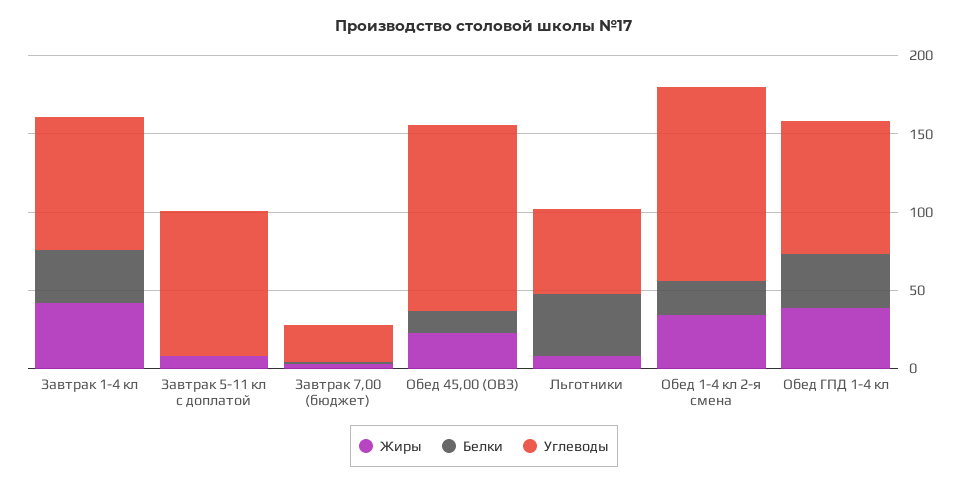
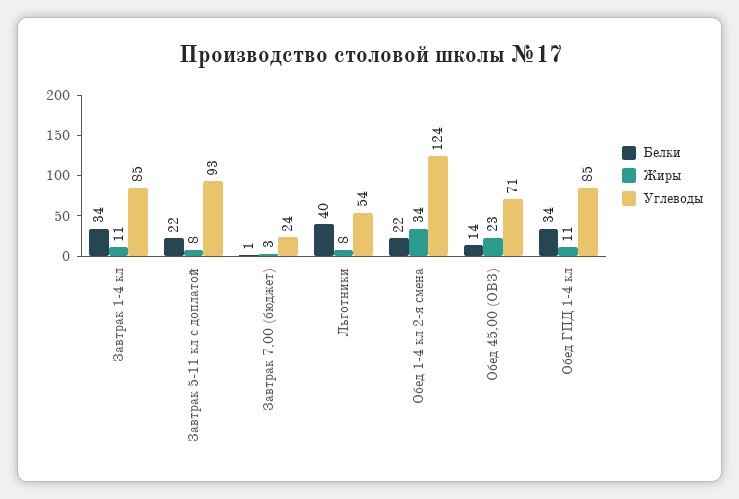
  {
    "Жиры": {
-     "Завтрак 1-4 кл": 40,
+     "Завтрак 1-4 кл": 11,
      "Завтрак 5-11 кл с доплатой": 8,
      "Завтрак 7,00 (бюджет)": 3,
      "Обед 45,00 (ОВЗ)": 23,
      "Льготники": 8,
      "Обед 1-4 кл 2-я смена": 34,
-     "Обед ГПД 1-4 кл": 40
+     "Обед ГПД 1-4 кл": 11
    },
    "Белки": {
      "Завтрак 1-4 кл": 34,
-     "Завтрак 5-11 кл с доплатой": 0,
+     "Завтрак 5-11 кл с доплатой": 22,
      "Завтрак 7,00 (бюджет)": 1,
      "Обед 45,00 (ОВЗ)": 14,
      "Льготники": 40,
      "Обед 1-4 кл 2-я смена": 22,
      "Обед ГПД 1-4 кл": 34
    },
    "Углеводы": {
      "Завтрак 1-4 кл": 85,
      "Завтрак 5-11 кл с доплатой": 93,
      "Завтрак 7,00 (бюджет)": 24,
-     "Обед 45,00 (ОВЗ)": 120,
+     "Обед 45,00 (ОВЗ)": 71,
      "Льготники": 54,
      "Обед 1-4 кл 2-я смена": 124,
      "Обед ГПД 1-4 кл": 85
    }
  }

